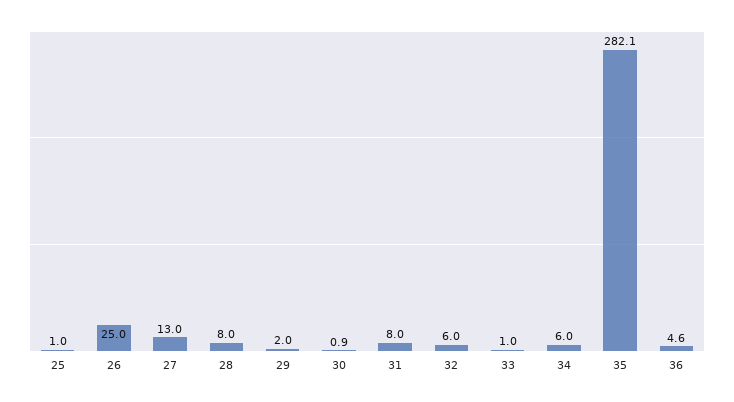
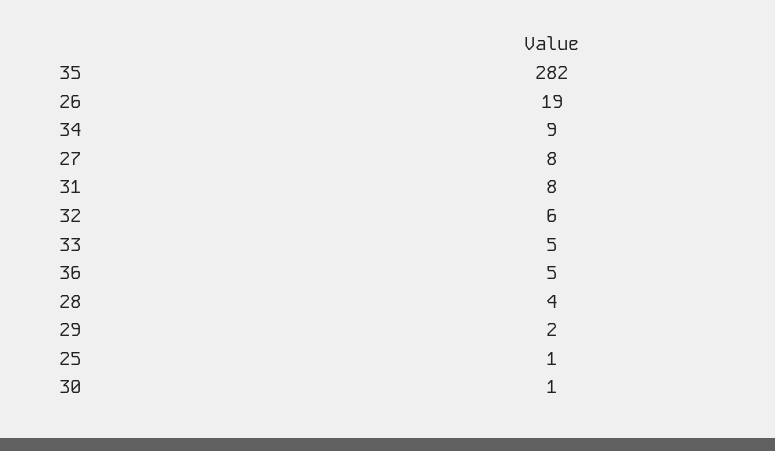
  {
    "25": 1,
-   "26": 25,
+   "26": 19,
-   "27": 13,
+   "27": 8,
-   "28": 8,
+   "28": 4,
    "29": 2,
    "30": 0.9,
    "31": 8,
    "32": 6,
-   "33": 1,
+   "33": 5,
-   "34": 6,
+   "34": 9,
    "35": 282.1,
    "36": 4.6
  }

